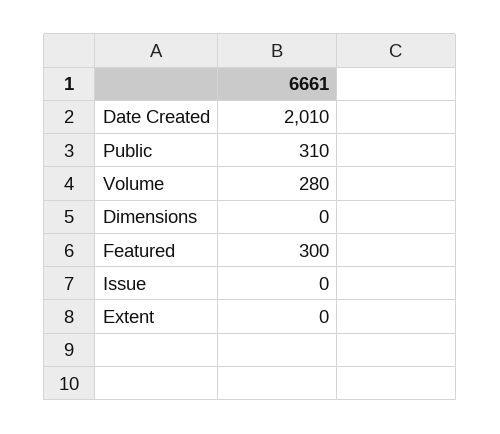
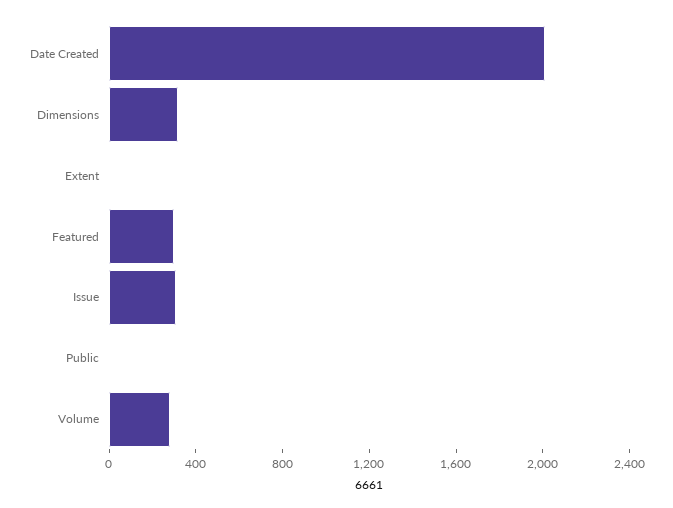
  {
    "Date Created": 2010,
-   "Public": 310,
+   "Public": 0,
    "Volume": 280,
-   "Dimensions": 0,
+   "Dimensions": 300,
    "Featured": 300,
-   "Issue": 0,
+   "Issue": 300,
    "Extent": 0
  }

